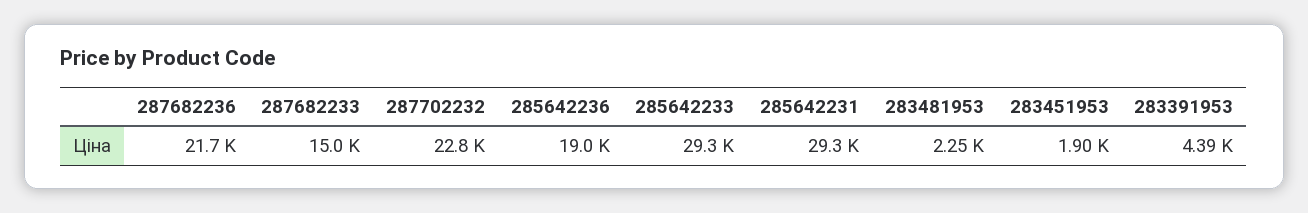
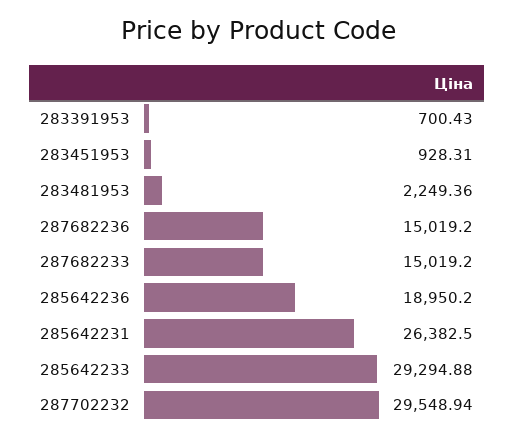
  {
-   "287682236": 21700,
+   "287682236": 15019.2,
    "287682233": 15019.2,
-   "287702232": 22800,
+   "287702232": 29548.94,
    "285642236": 18950.2,
    "285642233": 29294.88,
-   "285642231": 29300,
+   "285642231": 26382.5,
    "283481953": 2249.36,
-   "283451953": 1900,
+   "283451953": 928.31,
-   "283391953": 4390
+   "283391953": 700.43
  }

